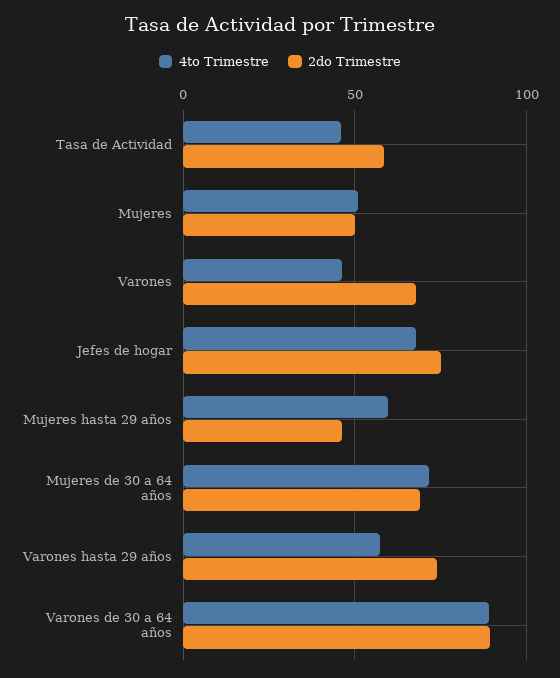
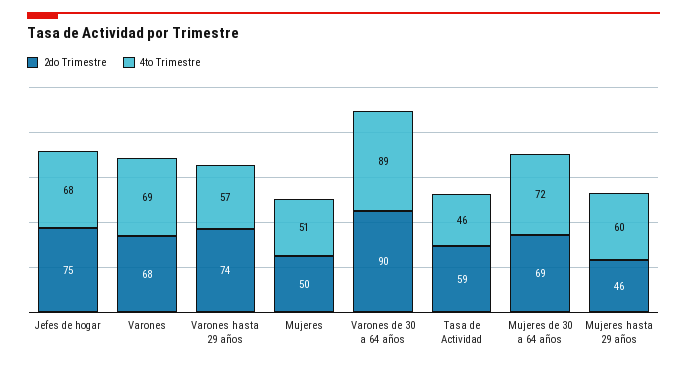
  {
    "4to Trimestre": {
      "Tasa de Actividad": 46,
      "Mujeres": 51,
-     "Varones": 45,
+     "Varones": 69,
      "Jefes de hogar": 68,
      "Mujeres hasta 29 años": 60,
      "Mujeres de 30 a 64 años": 72,
      "Varones hasta 29 años": 57,
      "Varones de 30 a 64 años": 89
    },
    "2do Trimestre": {
      "Tasa de Actividad": 59,
      "Mujeres": 50,
      "Varones": 68,
      "Jefes de hogar": 75,
      "Mujeres hasta 29 años": 46,
      "Mujeres de 30 a 64 años": 69,
      "Varones hasta 29 años": 74,
      "Varones de 30 a 64 años": 90
    }
  }

